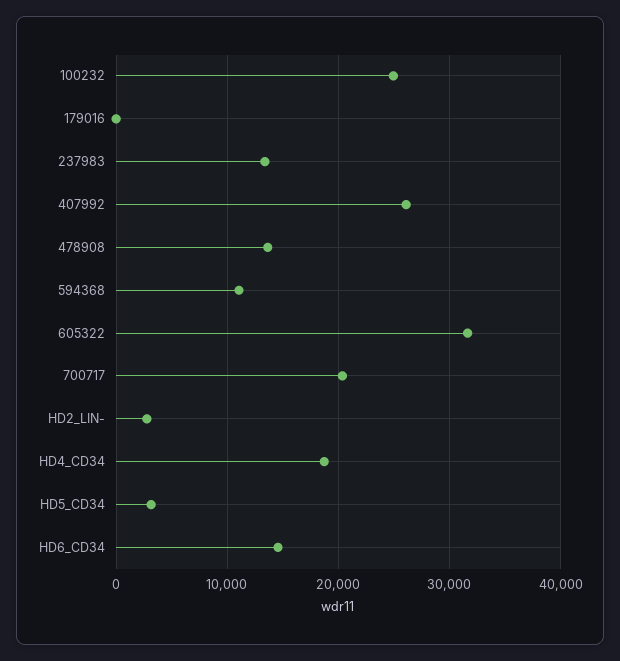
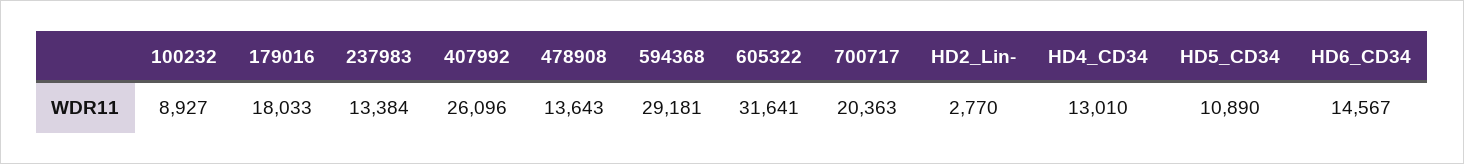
  {
-   "100232": 25000,
+   "100232": 8927,
-   "179016": 0,
+   "179016": 18033,
    "237983": 13384,
    "407992": 26096,
    "478908": 13643,
-   "594368": 11000,
+   "594368": 29181,
    "605322": 31641,
    "700717": 20363,
    "HD2_LIN-": 2770,
-   "HD4_CD34": 19000,
+   "HD4_CD34": 13010,
-   "HD5_CD34": 3000,
+   "HD5_CD34": 10890,
    "HD6_CD34": 14567
  }

